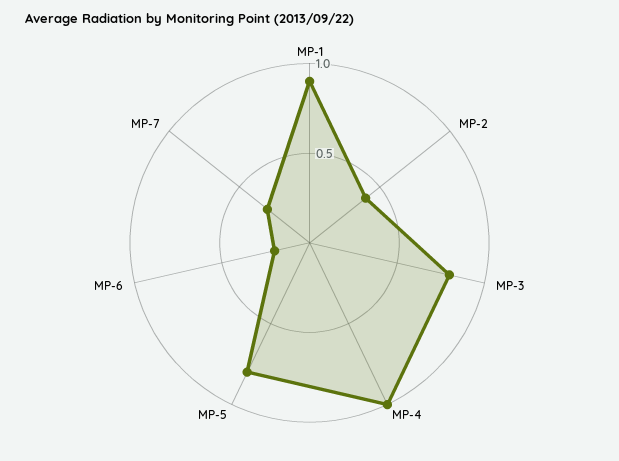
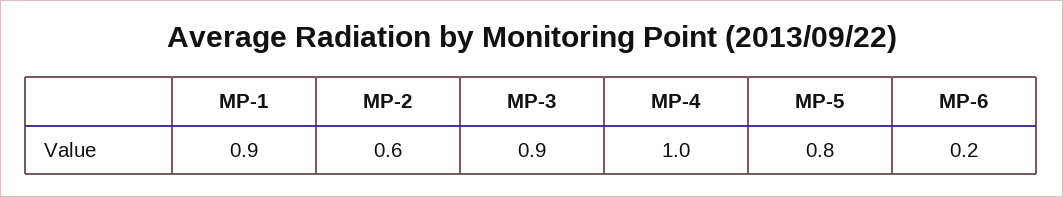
  {
    "MP-1": 0.9,
-   "MP-2": 0.4,
+   "MP-2": 0.6,
-   "MP-3": 0.8,
+   "MP-3": 0.9,
    "MP-4": 1,
    "MP-5": 0.8,
-   "MP-6": 0.2,
+   "MP-6": 0.2
-   "MP-7": 0.3
  }

